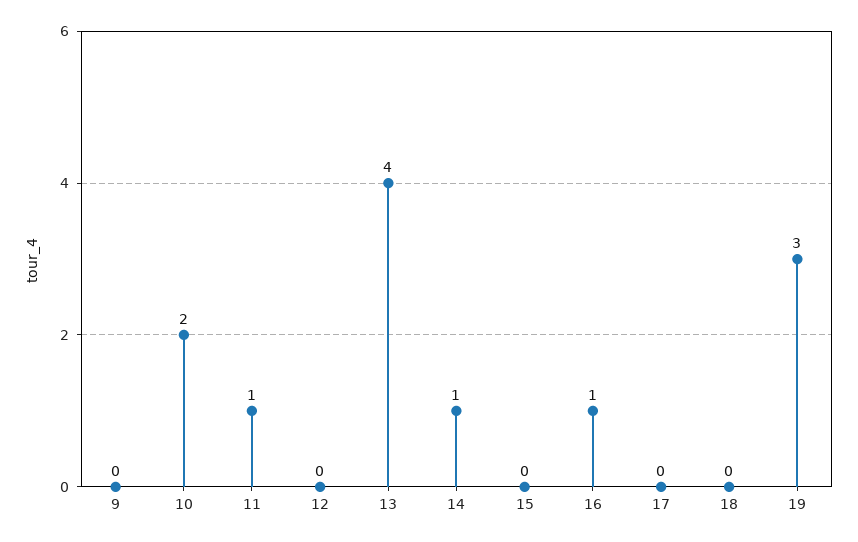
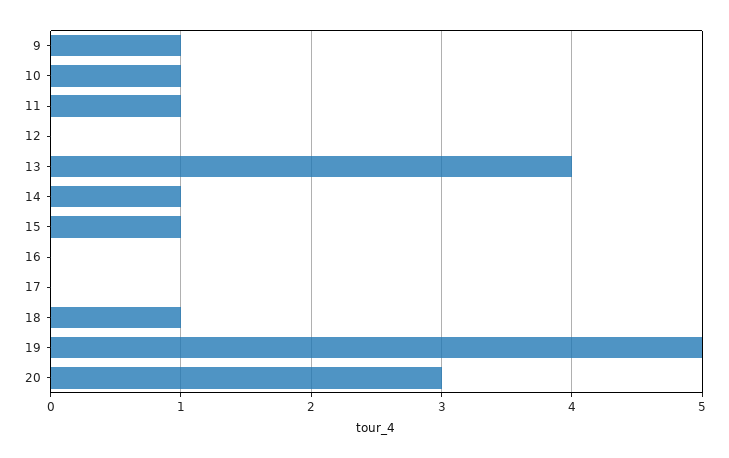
  {
-   "9": 0,
+   "9": 1,
-   "10": 2,
+   "10": 1,
    "11": 1,
    "12": 0,
    "13": 4,
    "14": 1,
-   "15": 0,
+   "15": 1,
-   "16": 1,
+   "16": 0,
    "17": 0,
-   "18": 0,
+   "18": 1,
-   "19": 3
+   "19": 5,
+   "20": 3
  }

